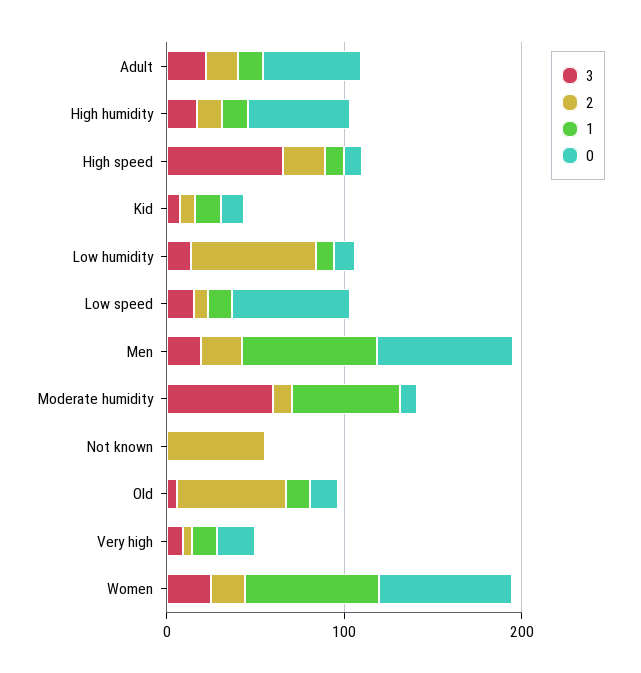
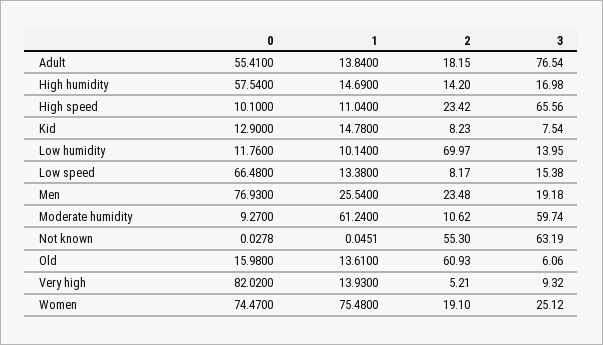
  {
    "3": {
-     "Adult": 20,
+     "Adult": 76.54,
      "High humidity": 16.98,
      "High speed": 65.56,
      "Kid": 7.54,
      "Low humidity": 13.95,
      "Low speed": 15.38,
      "Men": 19.18,
      "Moderate humidity": 59.74,
-     "Not known": 0,
+     "Not known": 63.19,
      "Old": 6.06,
      "Very high": 9.32,
      "Women": 25.12
    },
    "2": {
      "Adult": 18.15,
      "High humidity": 14.2,
      "High speed": 23.42,
      "Kid": 8.23,
      "Low humidity": 69.97,
      "Low speed": 8.17,
      "Men": 23.48,
      "Moderate humidity": 10.62,
      "Not known": 55.3,
      "Old": 60.93,
      "Very high": 5.21,
      "Women": 19.1
    },
    "1": {
      "Adult": 13.84,
      "High humidity": 14.69,
      "High speed": 11.04,
      "Kid": 14.78,
      "Low humidity": 10.14,
      "Low speed": 13.38,
-     "Men": 80,
+     "Men": 25.54,
      "Moderate humidity": 61.24,
      "Not known": 0.0451,
      "Old": 13.61,
      "Very high": 13.93,
      "Women": 75.48
    },
    "0": {
      "Adult": 55.41,
      "High humidity": 57.54,
      "High speed": 10.1,
      "Kid": 12.9,
      "Low humidity": 11.76,
      "Low speed": 66.48,
      "Men": 76.93,
      "Moderate humidity": 9.27,
      "Not known": 0.0278,
      "Old": 15.98,
-     "Very high": 20,
+     "Very high": 82.02,
      "Women": 74.47
    }
  }

